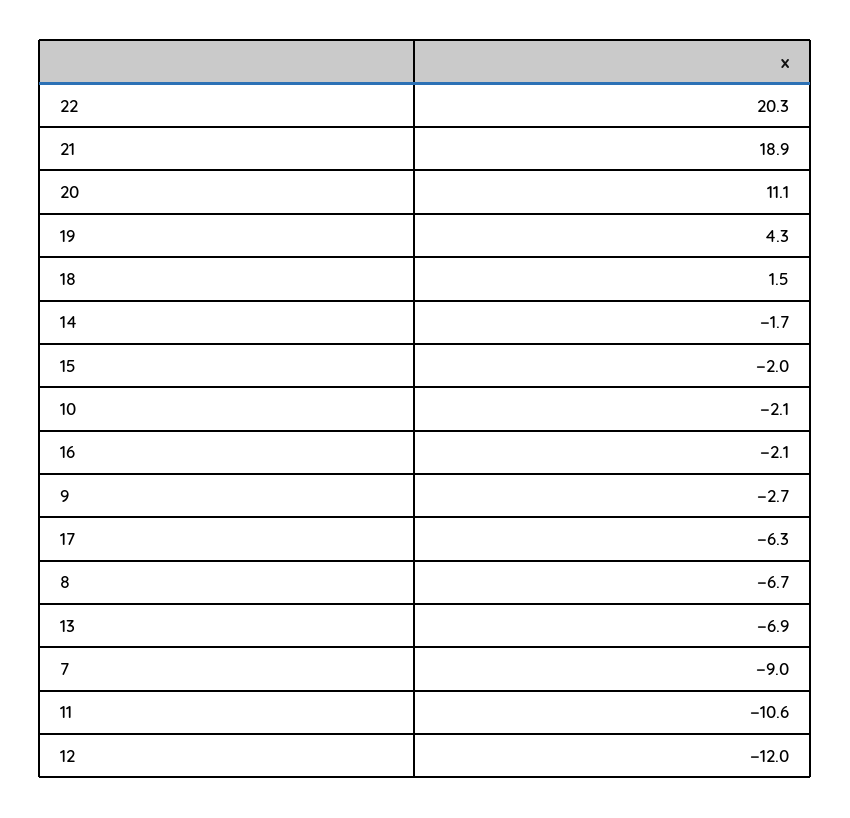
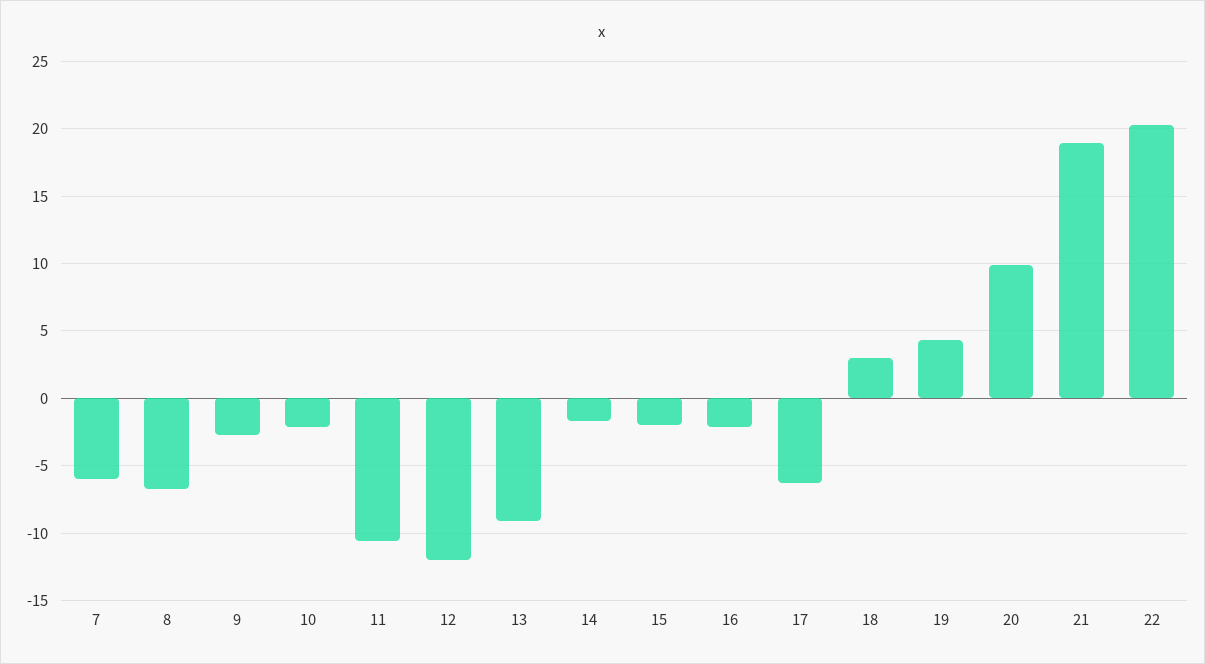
  {
    "22": 20.3,
    "21": 18.9,
-   "20": 11.1,
+   "20": 10,
    "19": 4.3,
-   "18": 1.5,
+   "18": 3,
    "14": -1.7,
    "15": -2,
    "10": -2.1,
    "16": -2.1,
    "9": -2.7,
    "17": -6.3,
    "8": -6.7,
-   "13": -6.9,
+   "13": -9,
-   "7": -9,
+   "7": -6,
    "11": -10.6,
    "12": -12
  }

